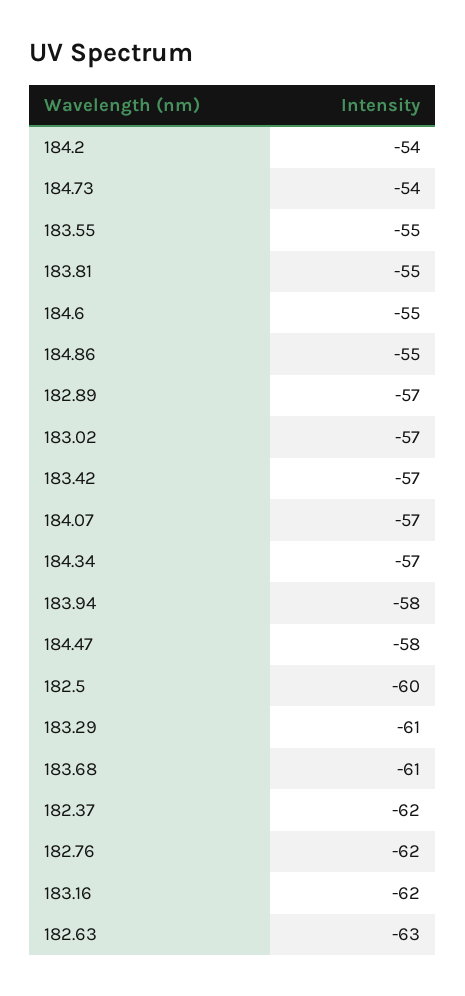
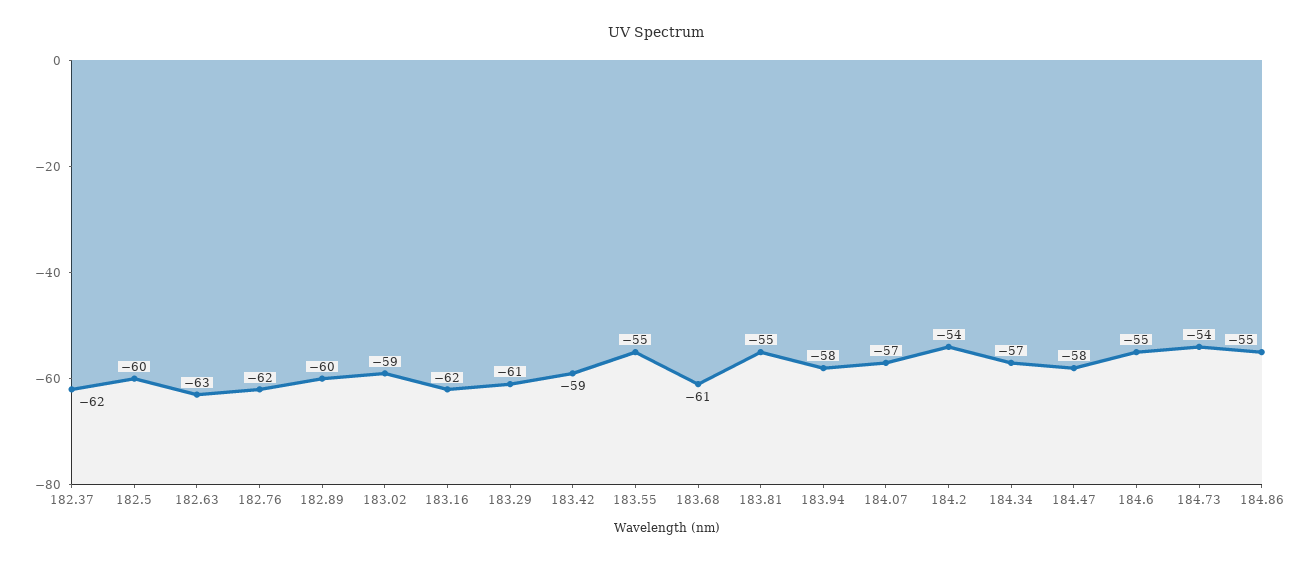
  {
    "184.2": -54,
    "184.73": -54,
    "183.55": -55,
    "183.81": -55,
    "184.6": -55,
    "184.86": -55,
-   "182.89": -57,
+   "182.89": -60,
-   "183.02": -57,
+   "183.02": -59,
-   "183.42": -57,
+   "183.42": -59,
    "184.07": -57,
    "184.34": -57,
    "183.94": -58,
    "184.47": -58,
    "182.5": -60,
    "183.29": -61,
    "183.68": -61,
    "182.37": -62,
    "182.76": -62,
    "183.16": -62,
    "182.63": -63
  }

